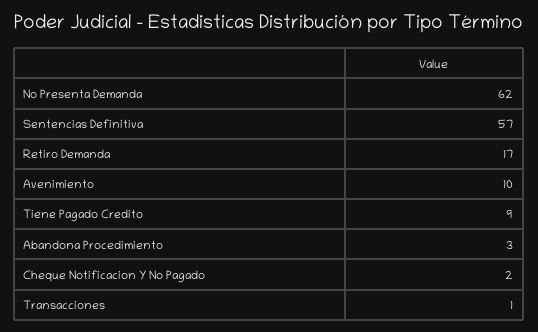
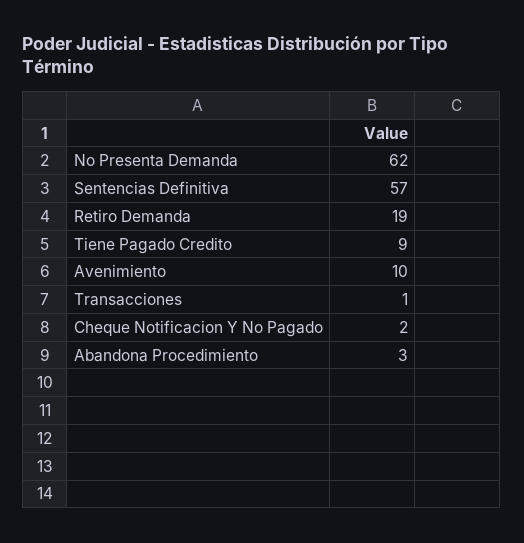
  {
    "No Presenta Demanda": 62,
    "Sentencias Definitiva": 57,
-   "Retiro Demanda": 17,
+   "Retiro Demanda": 19,
    "Avenimiento": 10,
    "Tiene Pagado Credito": 9,
    "Abandona Procedimiento": 3,
    "Cheque Notificacion Y No Pagado": 2,
    "Transacciones": 1
  }

